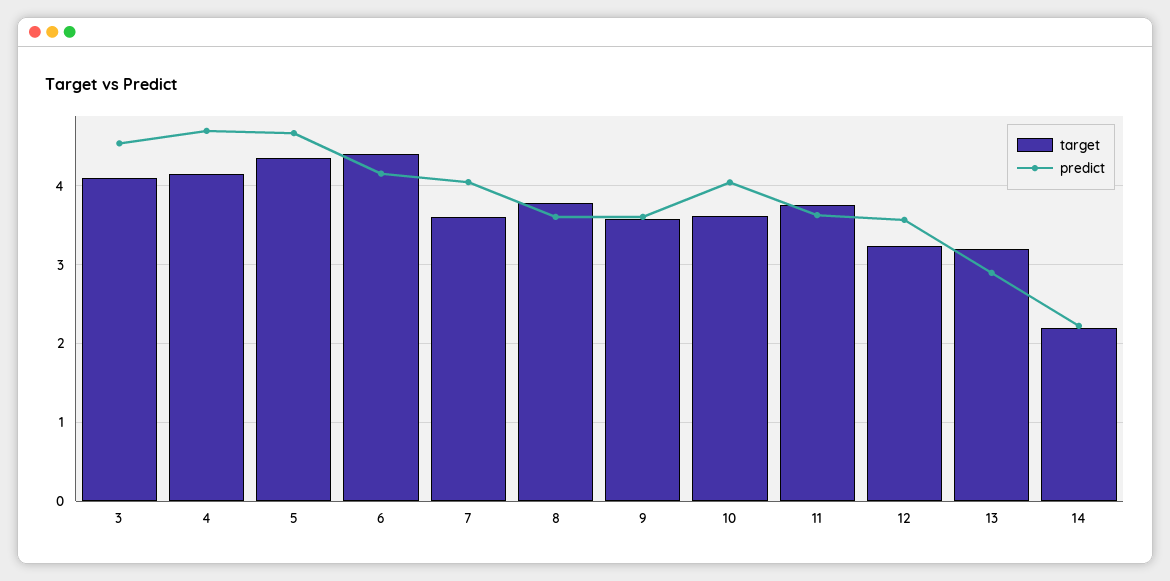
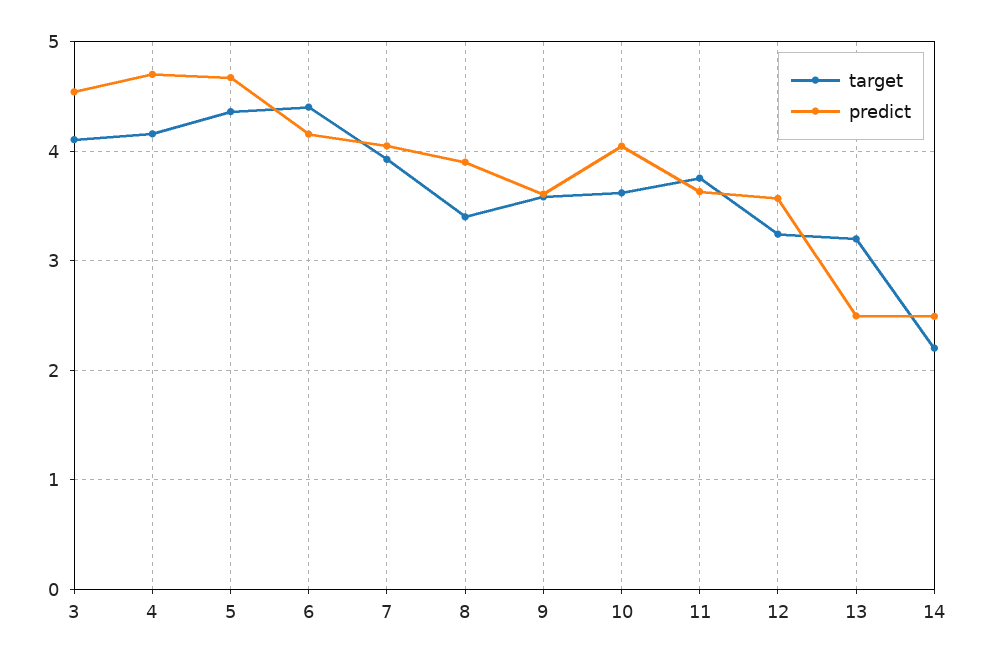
  {
    "target": {
      "3": 4.1,
      "4": 4.2,
      "5": 4.4,
      "6": 4.4,
-     "7": 3.6,
+     "7": 3.9,
-     "8": 3.8,
+     "8": 3.4,
      "9": 3.6,
      "10": 3.6,
      "11": 3.8,
      "12": 3.2,
      "13": 3.2,
      "14": 2.2
    },
    "predict": {
      "3": 4.5,
      "4": 4.7,
      "5": 4.7,
      "6": 4.2,
      "7": 4,
-     "8": 3.6,
+     "8": 3.9,
      "9": 3.6,
      "10": 4,
      "11": 3.6,
      "12": 3.6,
-     "13": 2.9,
+     "13": 2.5,
-     "14": 2.2
+     "14": 2.5
    }
  }

